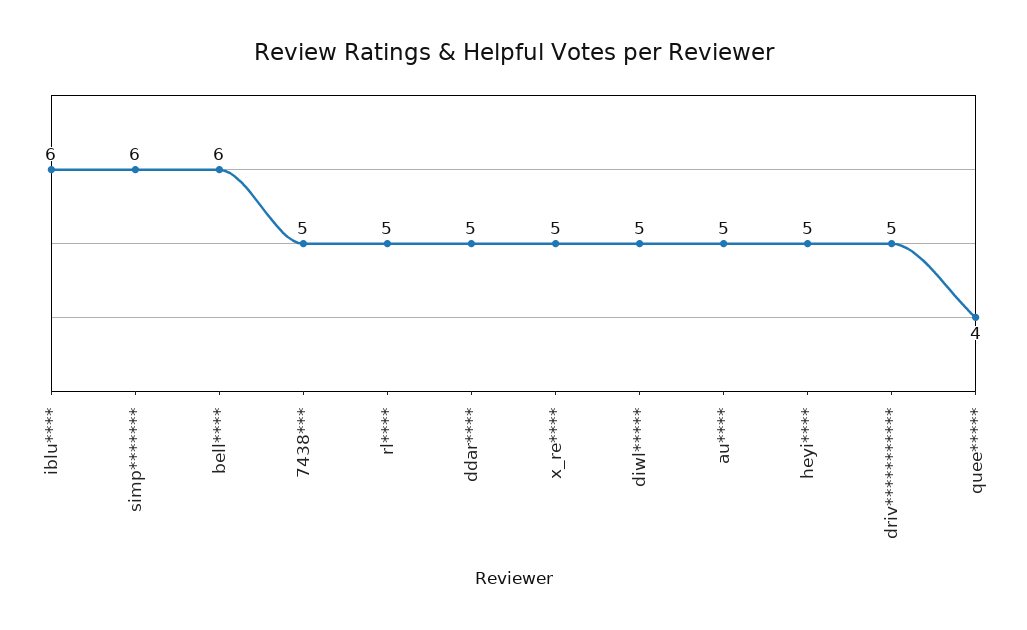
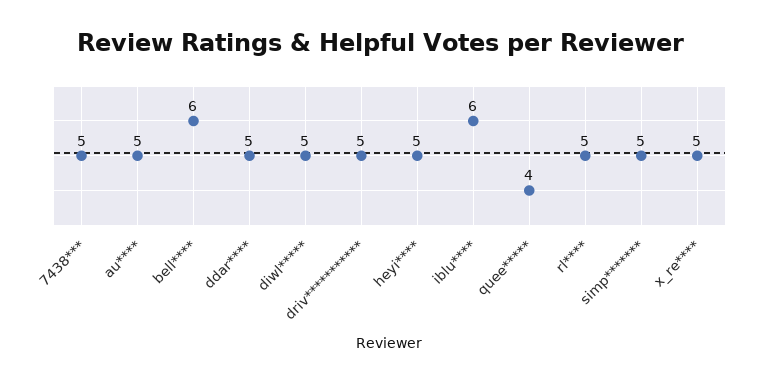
  {
    "iblu****": 6,
-   "simp*******": 6,
+   "simp*******": 5,
    "bell****": 6,
    "7438***": 5,
    "rl****": 5,
    "ddar****": 5,
    "x_re****": 5,
    "diwl*****": 5,
    "au****": 5,
    "heyi****": 5,
    "driv***********": 5,
    "quee*****": 4
  }

